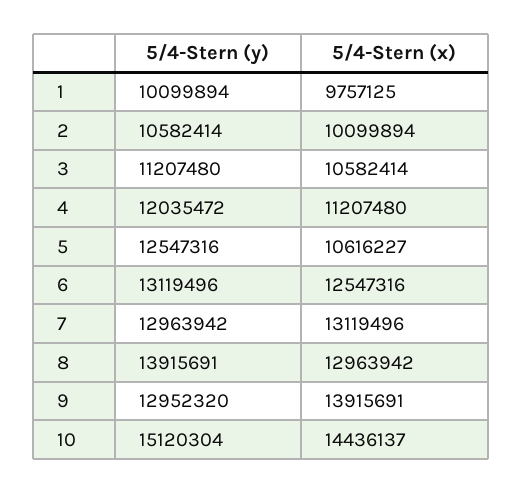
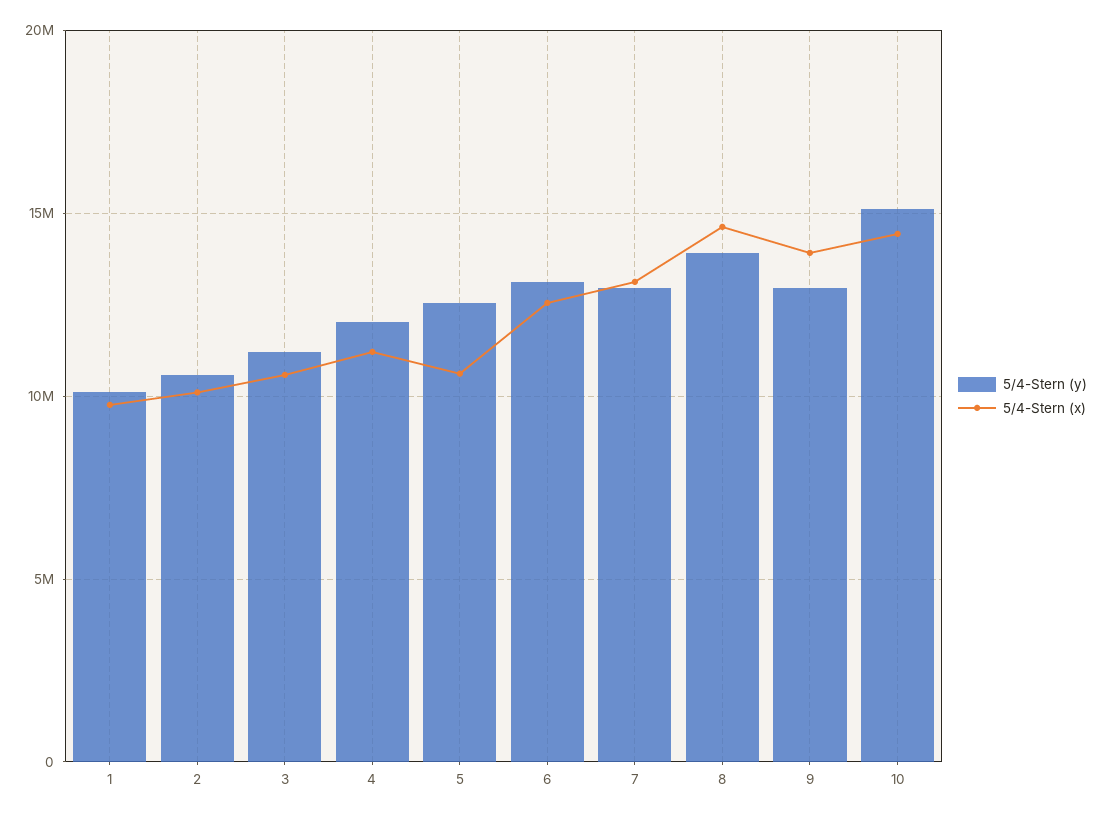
  {
    "5/4-Stern (y)": {
      "1": 10099894,
      "2": 10582414,
      "3": 11207480,
      "4": 12035472,
      "5": 12547316,
      "6": 13119496,
      "7": 12963942,
      "8": 13915691,
      "9": 12952320,
      "10": 15120304
    },
    "5/4-Stern (x)": {
      "1": 9757125,
      "2": 10099894,
      "3": 10582414,
      "4": 11207480,
      "5": 10616227,
      "6": 12547316,
      "7": 13119496,
-     "8": 12963942,
+     "8": 14500000,
      "9": 13915691,
      "10": 14436137
    }
  }

